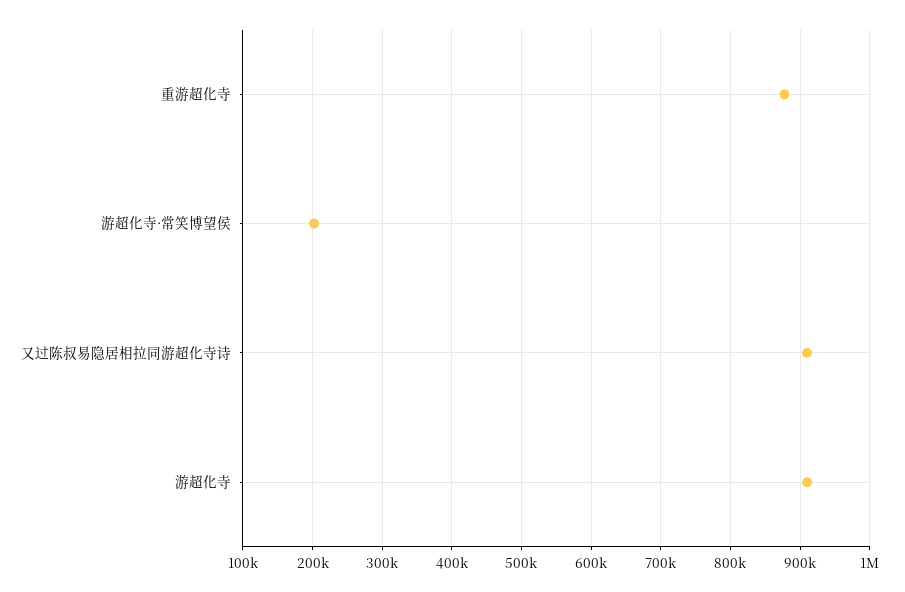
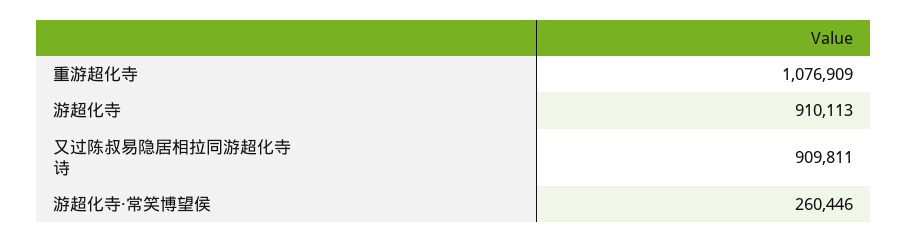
  {
-   "重游超化寺": 880000,
+   "重游超化寺": 1076909,
-   "游超化寺·常笑博望侯": 200000,
+   "游超化寺·常笑博望侯": 260446,
    "又过陈叔易隐居相拉同游超化寺诗": 909811,
    "游超化寺": 910113
  }

